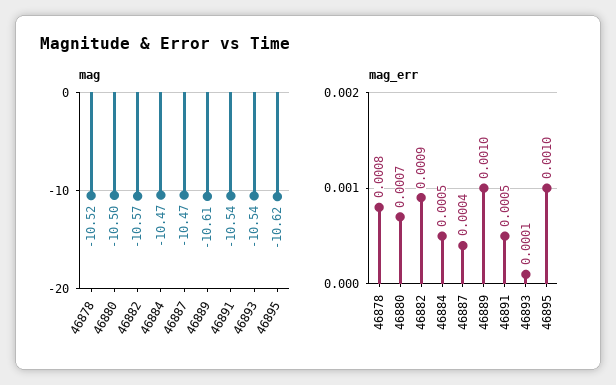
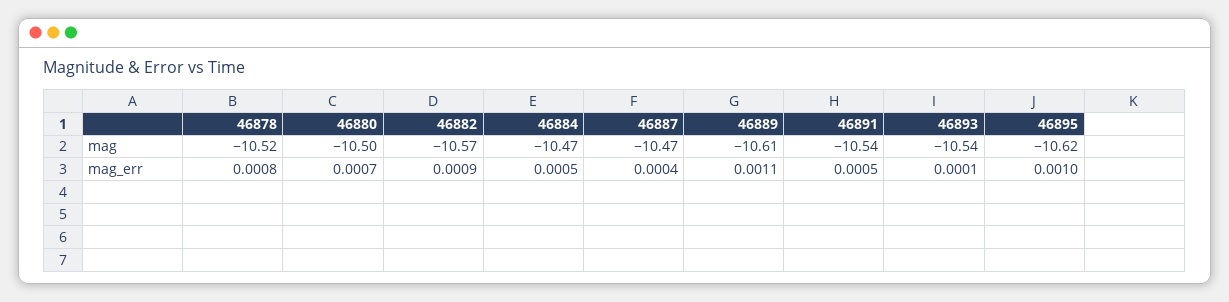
  {
    "mag": {
      "46878": -10.52,
      "46880": -10.5,
      "46882": -10.57,
      "46884": -10.47,
      "46887": -10.47,
      "46889": -10.61,
      "46891": -10.54,
      "46893": -10.54,
      "46895": -10.62
    },
    "mag_err": {
      "46878": 0.0008,
      "46880": 0.0007,
      "46882": 0.0009,
      "46884": 0.0005,
      "46887": 0.0004,
-     "46889": 0.001,
+     "46889": 0.0011,
      "46891": 0.0005,
      "46893": 0.0001,
      "46895": 0.001
    }
  }

